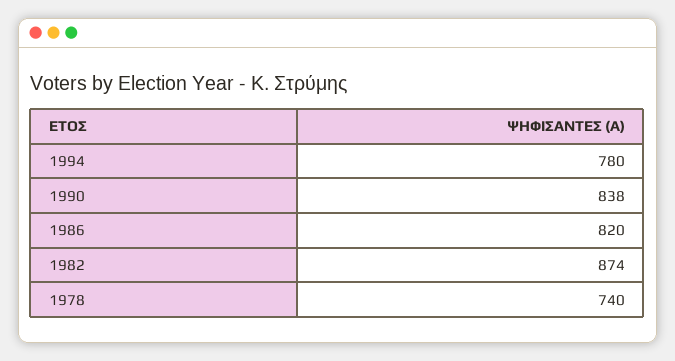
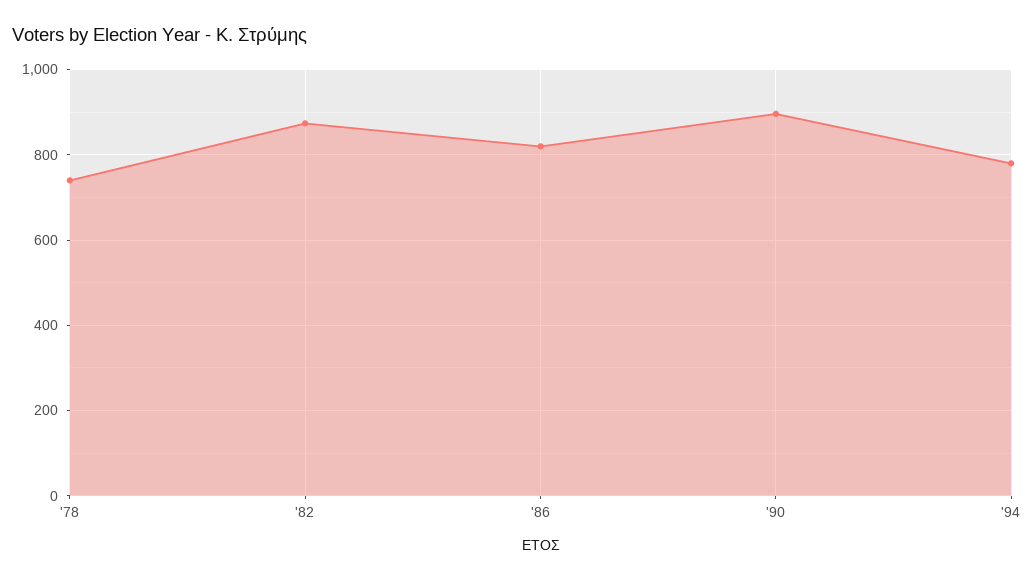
  {
    "1994": 780,
-   "1990": 838,
+   "1990": 900,
    "1986": 820,
    "1982": 874,
    "1978": 740
  }

